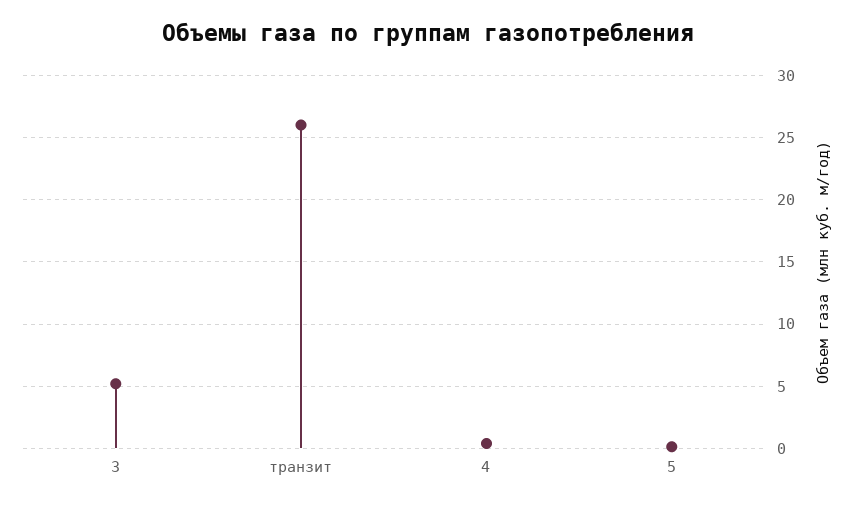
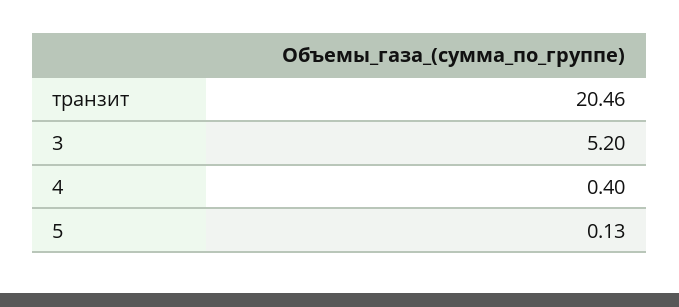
  {
    "3": 5.2,
-   "транзит": 26,
+   "транзит": 20.46,
    "4": 0.4,
    "5": 0.13
  }

